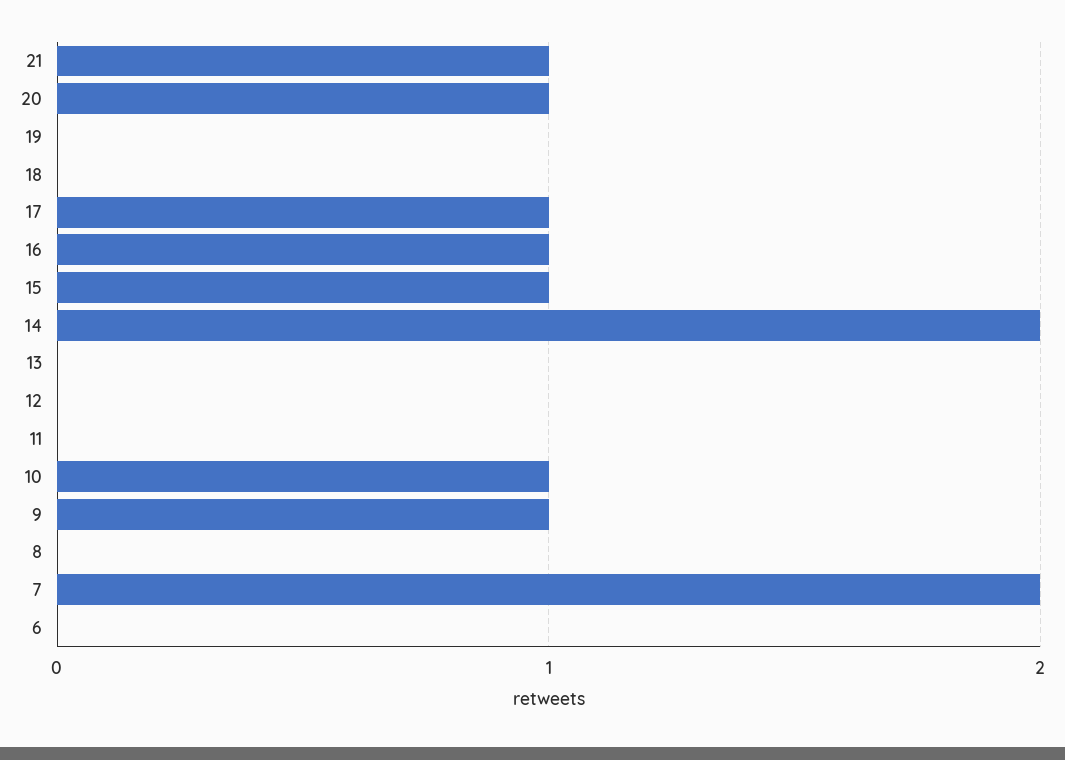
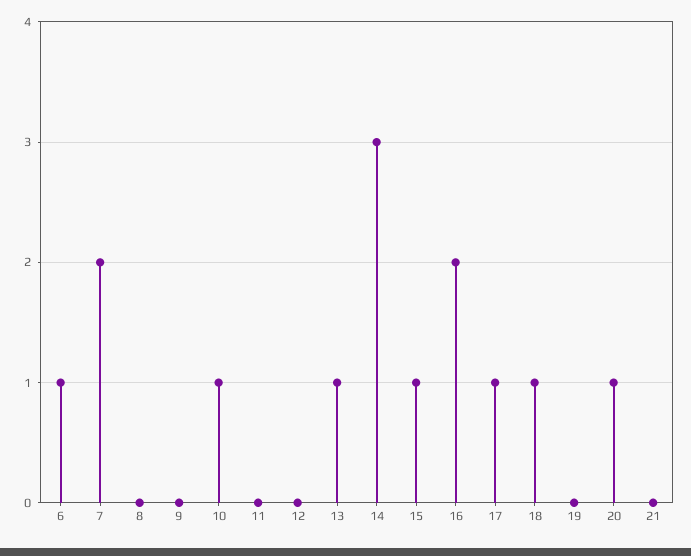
  {
-   "21": 1,
+   "21": 0,
    "20": 1,
    "19": 0,
-   "18": 0,
+   "18": 1,
    "17": 1,
-   "16": 1,
+   "16": 2,
    "15": 1,
-   "14": 2,
+   "14": 3,
-   "13": 0,
+   "13": 1,
    "12": 0,
    "11": 0,
    "10": 1,
-   "9": 1,
+   "9": 0,
    "8": 0,
    "7": 2,
-   "6": 0
+   "6": 1
  }

